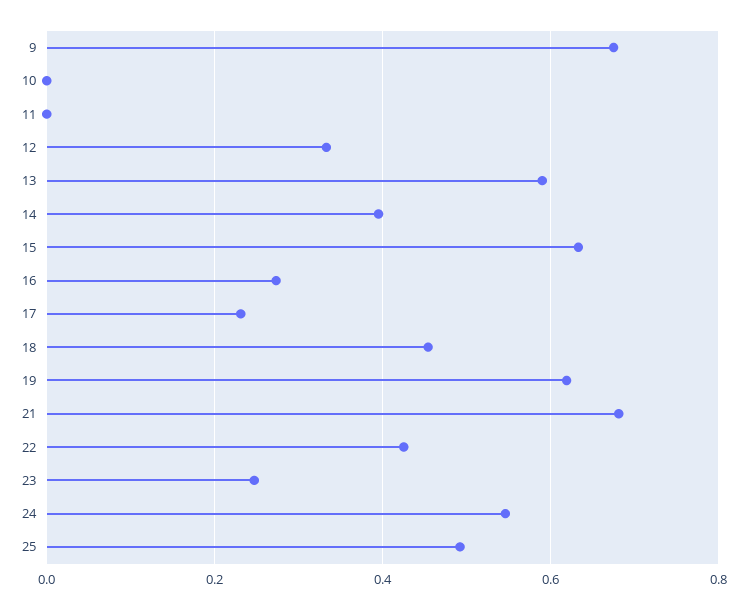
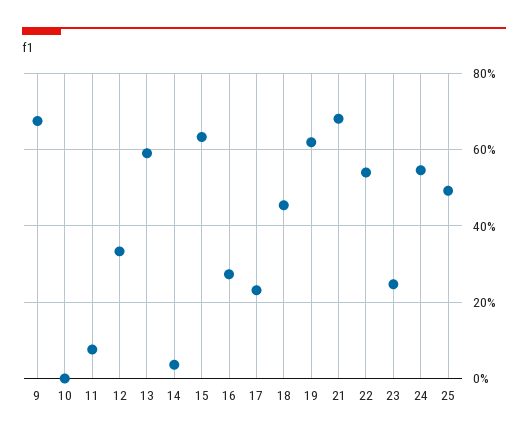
  {
    "9": 0.68,
    "10": 0,
-   "11": 0,
+   "11": 0.08,
    "12": 0.34,
    "13": 0.6,
-   "14": 0.4,
+   "14": 0.04,
    "15": 0.64,
    "16": 0.28,
    "17": 0.24,
    "18": 0.46,
    "19": 0.62,
    "21": 0.68,
-   "22": 0.42,
+   "22": 0.54,
    "23": 0.24,
    "24": 0.54,
    "25": 0.5
  }

